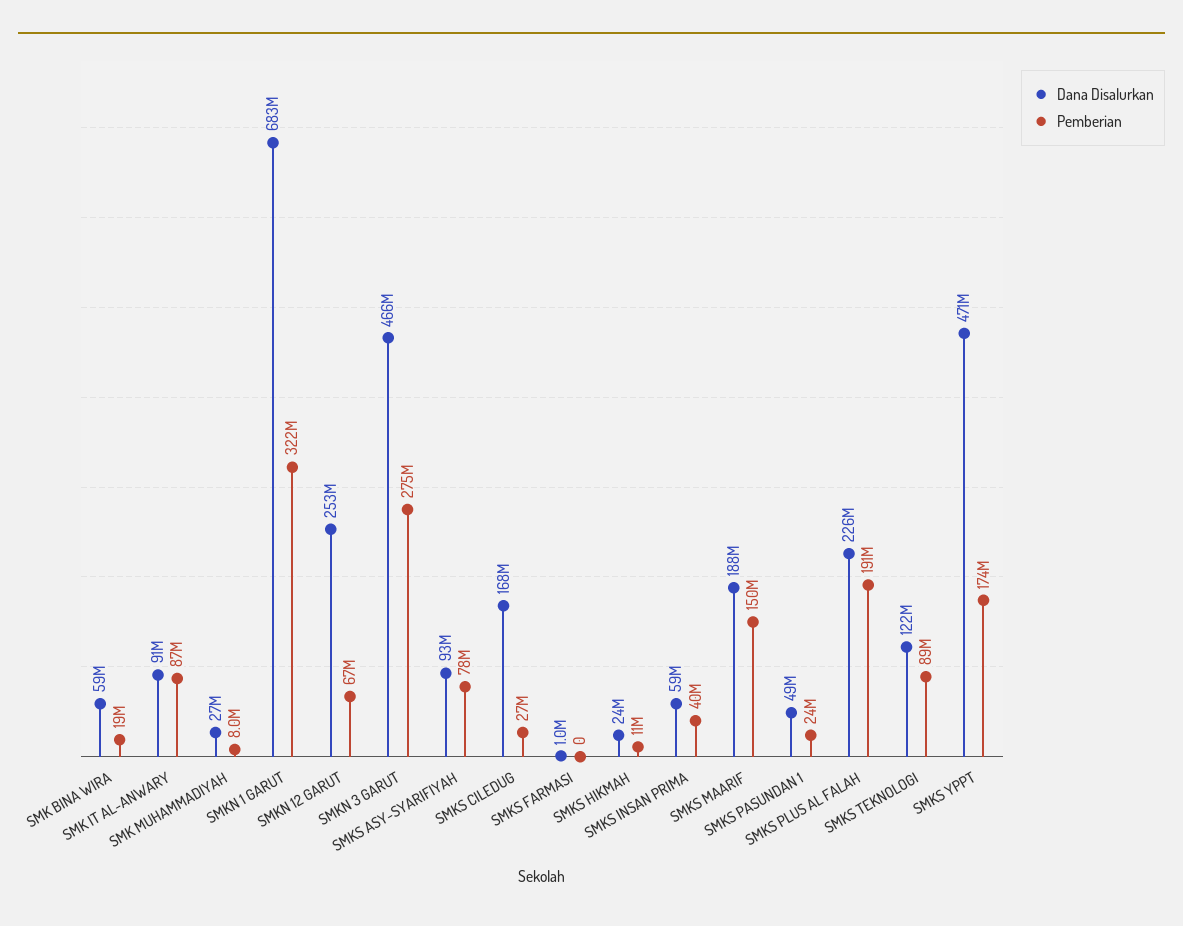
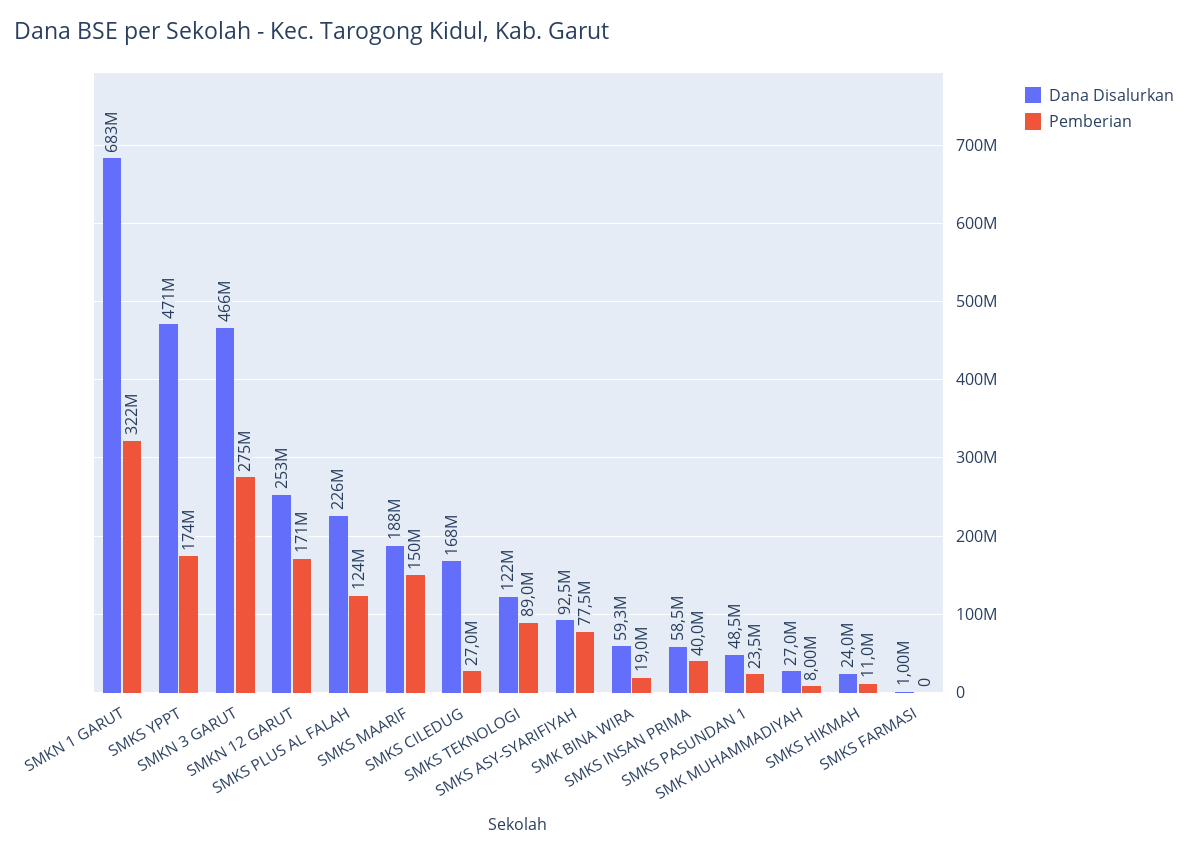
  {
    "Dana Disalurkan": {
      "SMK BINA WIRA": 59300000,
-     "SMK IT AL-ANWARY": 91000000,
      "SMK MUHAMMADIYAH": 27000000,
      "SMKN 1 GARUT": 683000000,
      "SMKN 12 GARUT": 253000000,
      "SMKN 3 GARUT": 466000000,
      "SMKS ASY-SYARIFIYAH": 92500000,
      "SMKS CILEDUG": 168000000,
      "SMKS FARMASI": 1000000,
      "SMKS HIKMAH": 24000000,
      "SMKS INSAN PRIMA": 58500000,
      "SMKS MAARIF": 188000000,
      "SMKS PASUNDAN 1": 48500000,
      "SMKS PLUS AL FALAH": 226000000,
      "SMKS TEKNOLOGI": 122000000,
      "SMKS YPPT": 471000000
    },
    "Pemberian": {
      "SMK BINA WIRA": 19000000,
-     "SMK IT AL-ANWARY": 87000000,
      "SMK MUHAMMADIYAH": 8000000,
      "SMKN 1 GARUT": 322000000,
-     "SMKN 12 GARUT": 67000000,
+     "SMKN 12 GARUT": 171000000,
      "SMKN 3 GARUT": 275000000,
      "SMKS ASY-SYARIFIYAH": 77500000,
      "SMKS CILEDUG": 27000000,
      "SMKS FARMASI": 0,
      "SMKS HIKMAH": 11000000,
      "SMKS INSAN PRIMA": 40000000,
      "SMKS MAARIF": 150000000,
      "SMKS PASUNDAN 1": 23500000,
-     "SMKS PLUS AL FALAH": 191000000,
+     "SMKS PLUS AL FALAH": 124000000,
      "SMKS TEKNOLOGI": 89000000,
      "SMKS YPPT": 174000000
    }
  }

